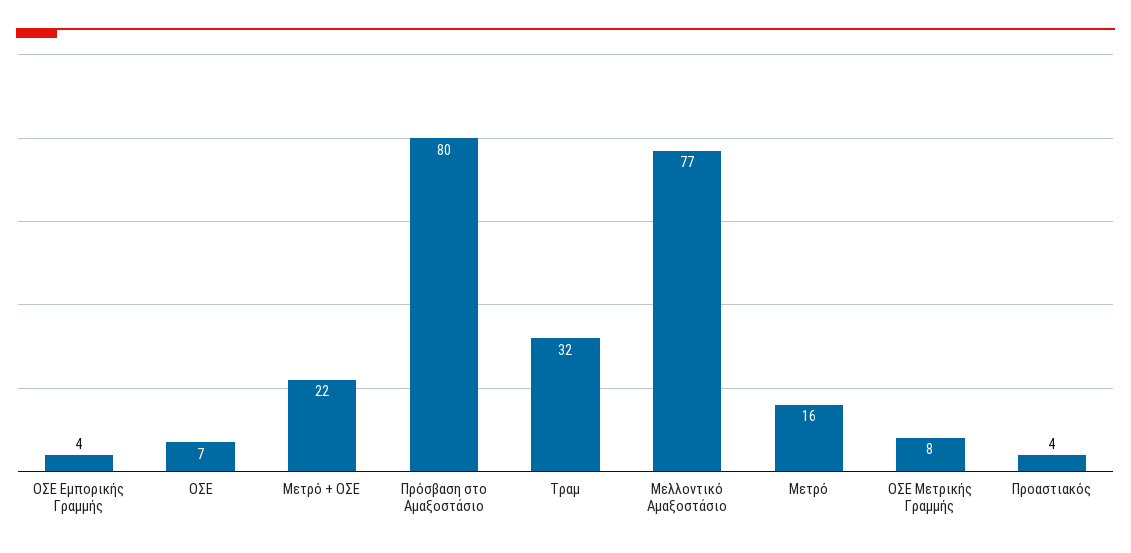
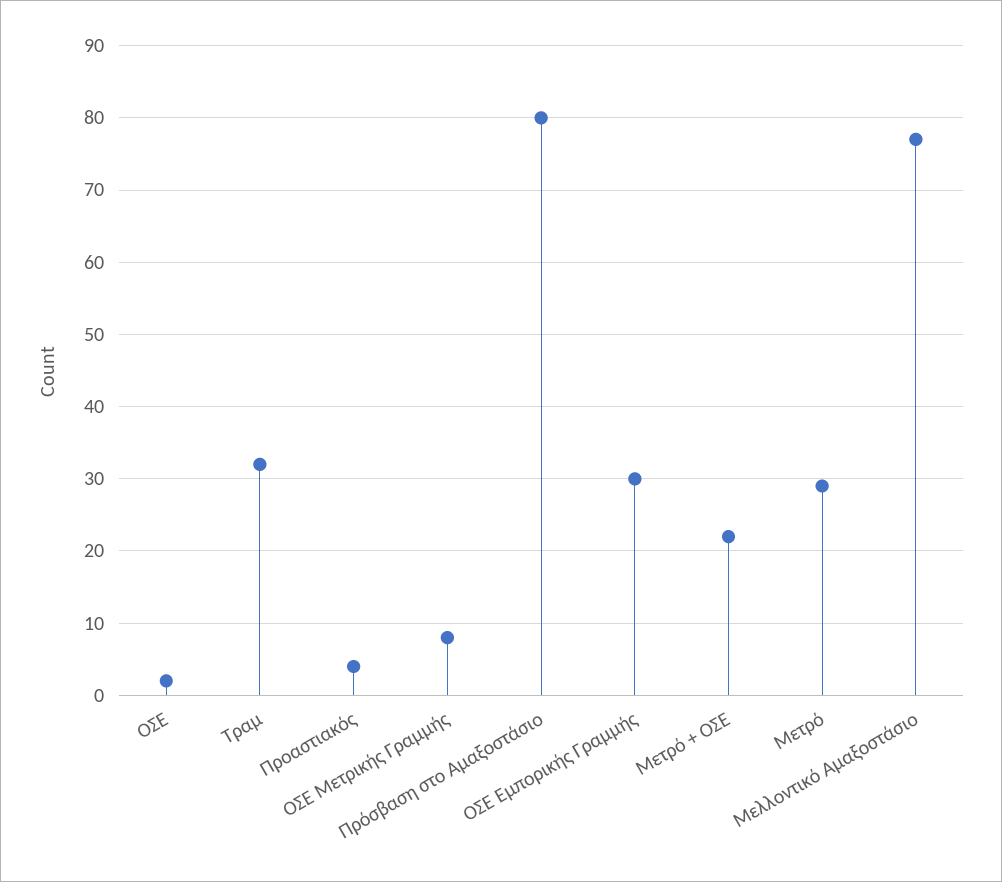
  {
-   "ΟΣΕ Εμπορικής Γραμμής": 4,
+   "ΟΣΕ Εμπορικής Γραμμής": 30,
-   "ΟΣΕ": 7,
+   "ΟΣΕ": 2,
    "Μετρό + ΟΣΕ": 22,
    "Πρόσβαση στο Αμαξοστάσιο": 80,
    "Τραμ": 32,
    "Μελλοντικό Αμαξοστάσιο": 77,
-   "Μετρό": 16,
+   "Μετρό": 29,
    "ΟΣΕ Μετρικής Γραμμής": 8,
    "Προαστιακός": 4
  }

